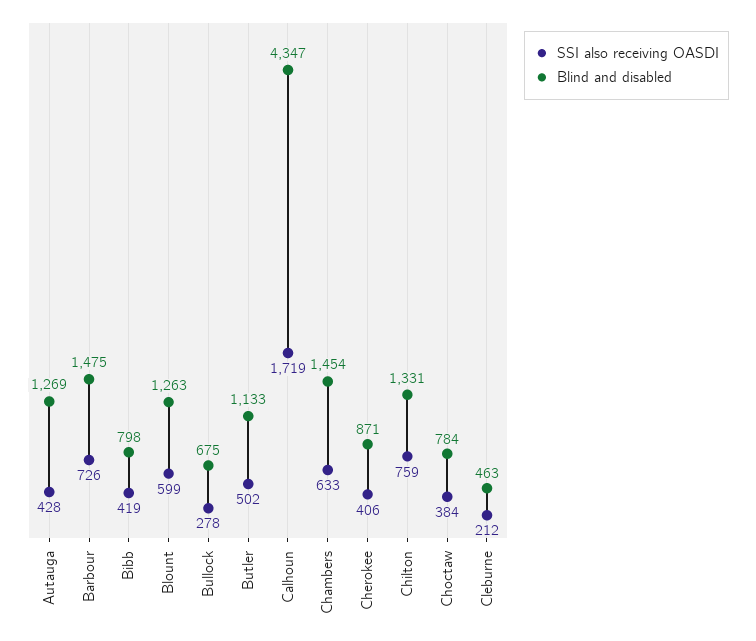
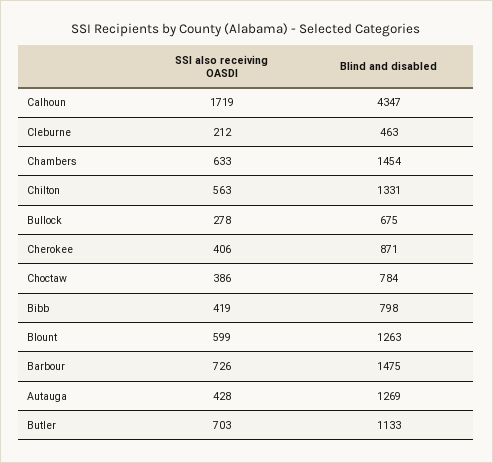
  {
    "SSI also receiving OASDI": {
      "Autauga": 428,
      "Barbour": 726,
      "Bibb": 419,
      "Blount": 599,
      "Bullock": 278,
-     "Butler": 502,
+     "Butler": 703,
      "Calhoun": 1719,
      "Chambers": 633,
      "Cherokee": 406,
-     "Chilton": 759,
+     "Chilton": 563,
-     "Choctaw": 384,
+     "Choctaw": 386,
      "Cleburne": 212
    },
    "Blind and disabled": {
      "Autauga": 1269,
      "Barbour": 1475,
      "Bibb": 798,
      "Blount": 1263,
      "Bullock": 675,
      "Butler": 1133,
      "Calhoun": 4347,
      "Chambers": 1454,
      "Cherokee": 871,
      "Chilton": 1331,
      "Choctaw": 784,
      "Cleburne": 463
    }
  }

